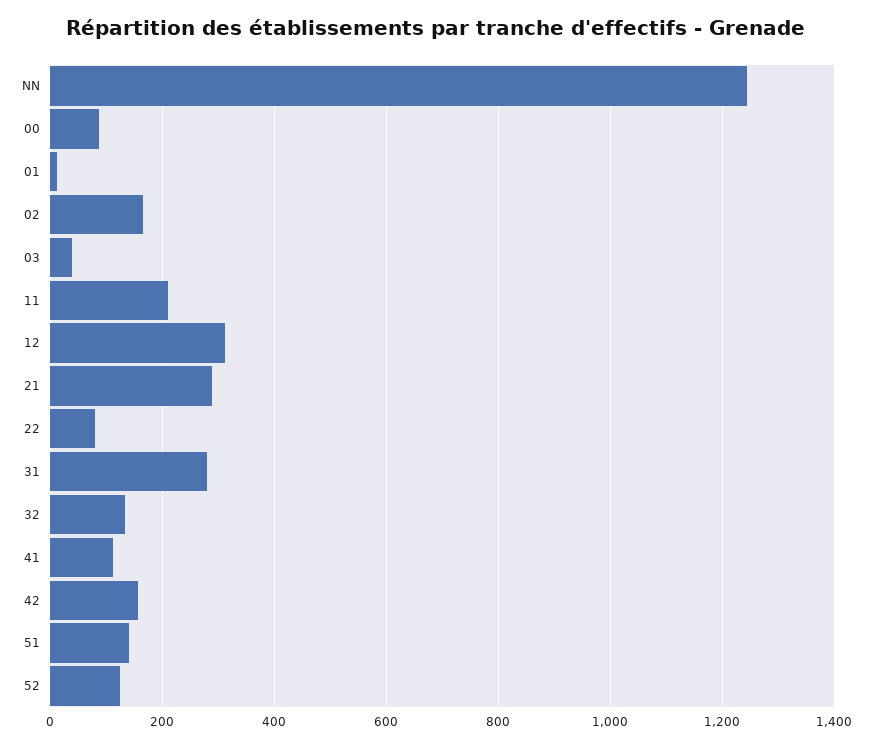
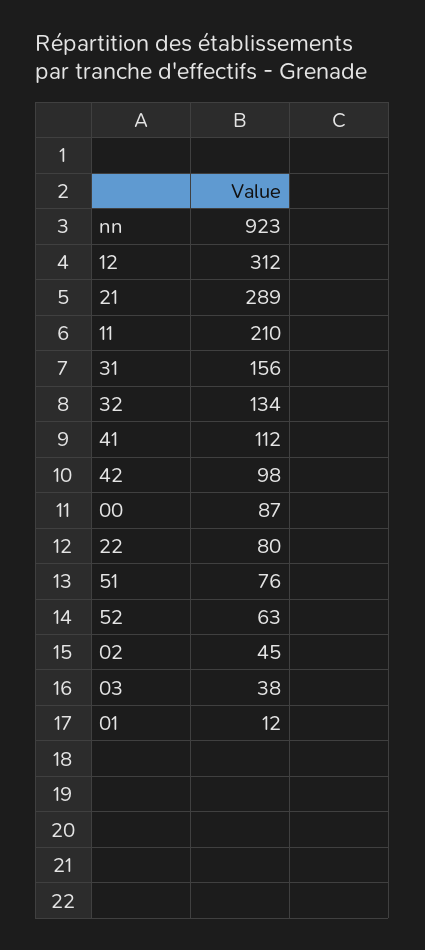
  {
-   "NN": 1240,
+   "NN": 923,
    "00": 87,
    "01": 12,
-   "02": 160,
+   "02": 45,
    "03": 38,
    "11": 210,
    "12": 312,
    "21": 289,
    "22": 80,
-   "31": 280,
+   "31": 156,
    "32": 134,
    "41": 112,
-   "42": 160,
+   "42": 98,
-   "51": 140,
+   "51": 76,
-   "52": 120
+   "52": 63
  }

